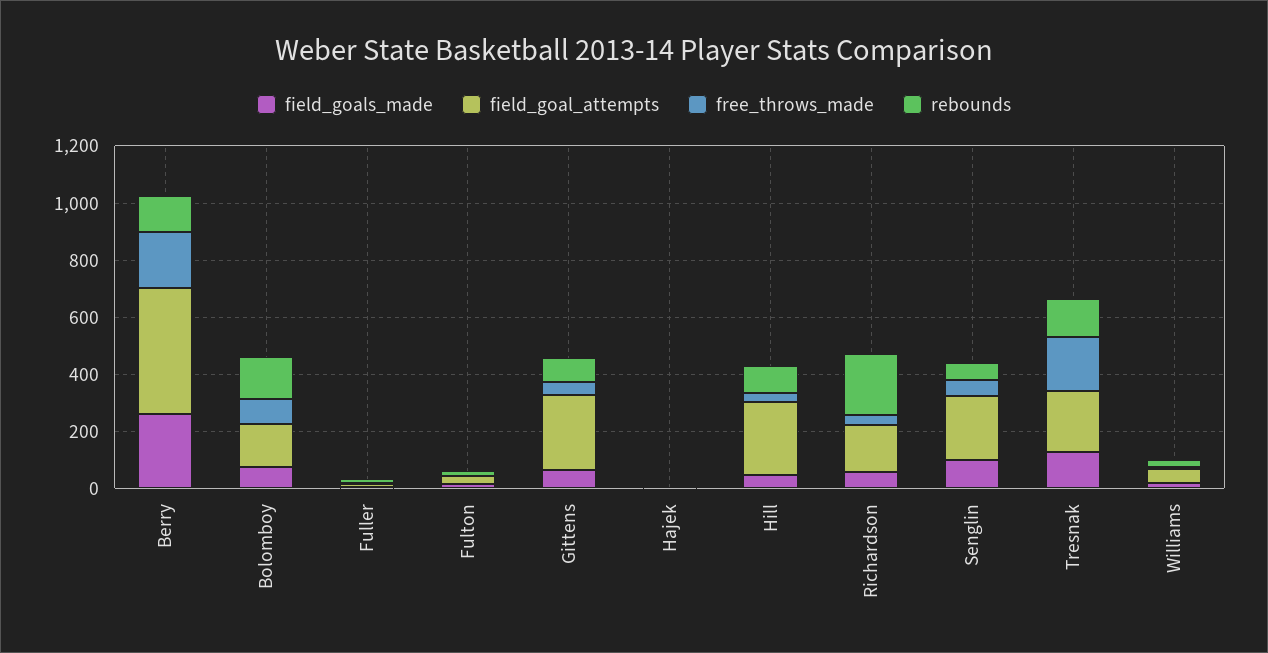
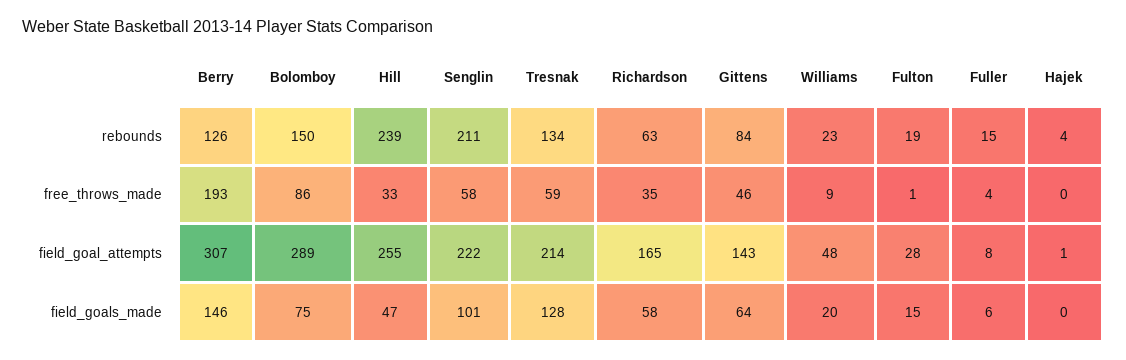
  {
    "field_goals_made": {
-     "Berry": 250,
+     "Berry": 146,
      "Bolomboy": 75,
      "Fuller": 6,
      "Fulton": 15,
      "Gittens": 64,
      "Hajek": 0,
      "Hill": 47,
      "Richardson": 58,
      "Senglin": 101,
      "Tresnak": 128,
      "Williams": 20
    },
    "field_goal_attempts": {
-     "Berry": 450,
+     "Berry": 307,
-     "Bolomboy": 150,
+     "Bolomboy": 289,
      "Fuller": 8,
      "Fulton": 28,
-     "Gittens": 250,
+     "Gittens": 143,
      "Hajek": 1,
      "Hill": 255,
      "Richardson": 165,
      "Senglin": 222,
      "Tresnak": 214,
      "Williams": 48
    },
    "free_throws_made": {
      "Berry": 193,
      "Bolomboy": 86,
      "Fuller": 4,
      "Fulton": 1,
      "Gittens": 46,
      "Hajek": 0,
      "Hill": 33,
      "Richardson": 35,
      "Senglin": 58,
-     "Tresnak": 200,
+     "Tresnak": 59,
      "Williams": 9
    },
    "rebounds": {
      "Berry": 126,
      "Bolomboy": 150,
      "Fuller": 15,
      "Fulton": 19,
      "Gittens": 84,
      "Hajek": 4,
-     "Hill": 100,
+     "Hill": 239,
-     "Richardson": 200,
+     "Richardson": 63,
-     "Senglin": 50,
+     "Senglin": 211,
      "Tresnak": 134,
      "Williams": 23
    }
  }

